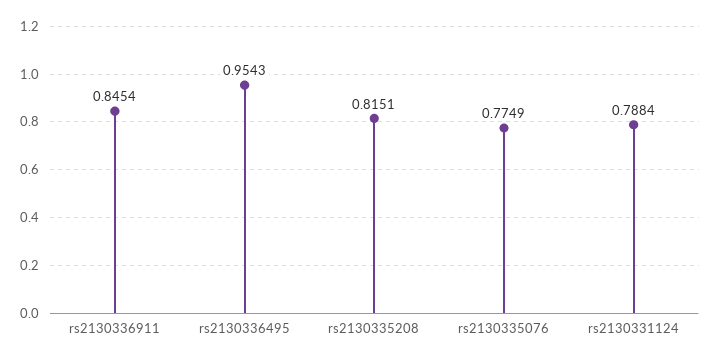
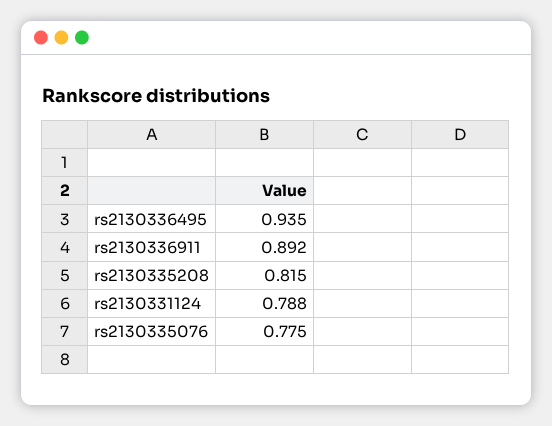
  {
-   "rs2130336911": 0.8454,
+   "rs2130336911": 0.892,
-   "rs2130336495": 0.9543,
+   "rs2130336495": 0.935,
    "rs2130335208": 0.8151,
    "rs2130335076": 0.7749,
    "rs2130331124": 0.7884
  }

